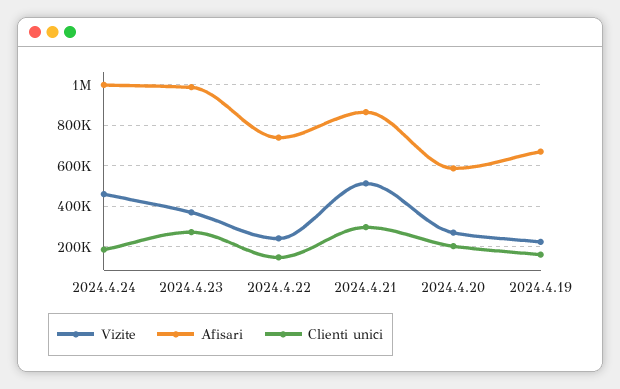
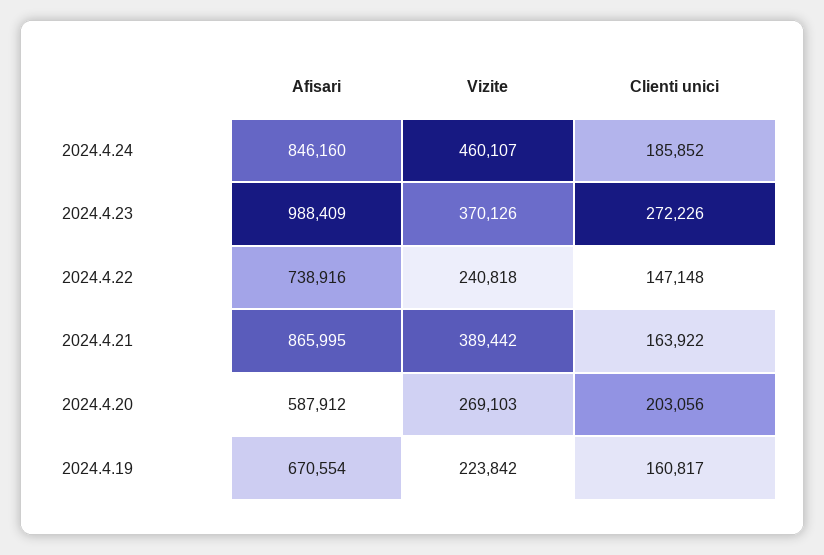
  {
    "Vizite": {
      "2024.4.24": 460107,
      "2024.4.23": 370126,
      "2024.4.22": 240818,
-     "2024.4.21": 500000,
+     "2024.4.21": 389442,
      "2024.4.20": 269103,
      "2024.4.19": 223842
    },
    "Afisari": {
-     "2024.4.24": 1000000,
+     "2024.4.24": 846160,
      "2024.4.23": 988409,
      "2024.4.22": 738916,
      "2024.4.21": 865995,
      "2024.4.20": 587912,
      "2024.4.19": 670554
    },
    "Clienti unici": {
      "2024.4.24": 185852,
      "2024.4.23": 272226,
      "2024.4.22": 147148,
-     "2024.4.21": 300000,
+     "2024.4.21": 163922,
      "2024.4.20": 203056,
      "2024.4.19": 160817
    }
  }

